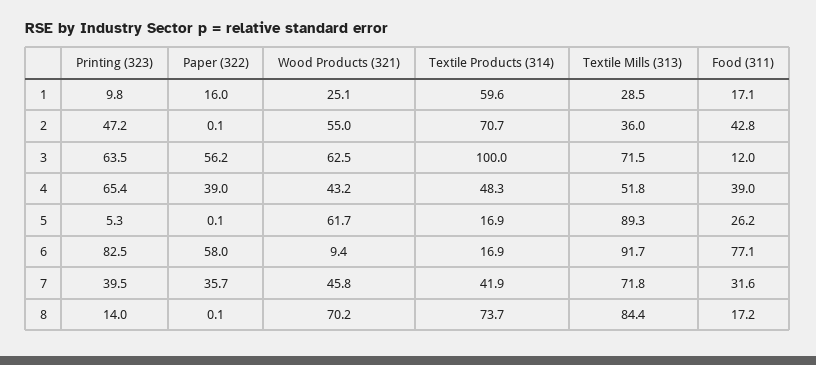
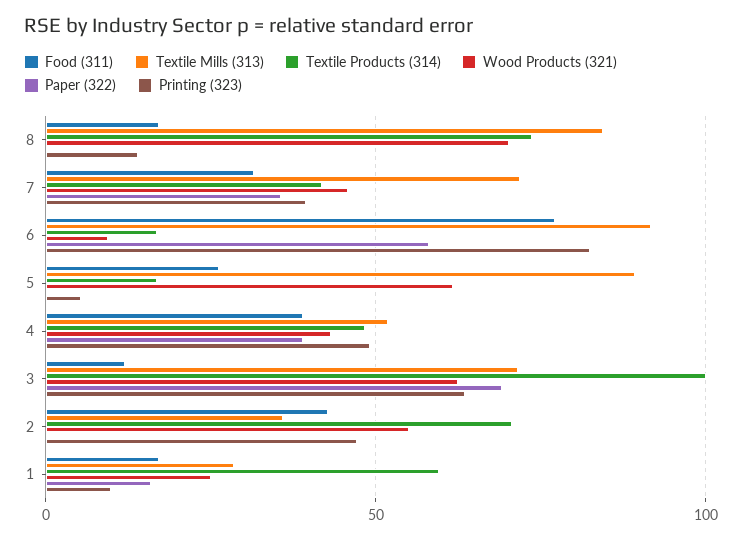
  {
    "Printing (323)": {
      "1": 9.8,
      "2": 47.2,
      "3": 63.5,
-     "4": 65.4,
+     "4": 50,
      "5": 5.3,
      "6": 82.5,
      "7": 39.5,
      "8": 14
    },
    "Paper (322)": {
      "1": 16,
      "2": 0.1,
-     "3": 56.2,
+     "3": 70,
      "4": 39,
      "5": 0.1,
      "6": 58,
      "7": 35.7,
      "8": 0.1
    },
    "Wood Products (321)": {
      "1": 25.1,
      "2": 55,
      "3": 62.5,
      "4": 43.2,
      "5": 61.7,
      "6": 9.4,
      "7": 45.8,
      "8": 70.2
    },
    "Textile Products (314)": {
      "1": 59.6,
      "2": 70.7,
      "3": 100,
      "4": 48.3,
      "5": 16.9,
      "6": 16.9,
      "7": 41.9,
      "8": 73.7
    },
    "Textile Mills (313)": {
      "1": 28.5,
      "2": 36,
      "3": 71.5,
      "4": 51.8,
      "5": 89.3,
      "6": 91.7,
      "7": 71.8,
      "8": 84.4
    },
    "Food (311)": {
      "1": 17.1,
      "2": 42.8,
      "3": 12,
      "4": 39,
      "5": 26.2,
      "6": 77.1,
      "7": 31.6,
      "8": 17.2
    }
  }

